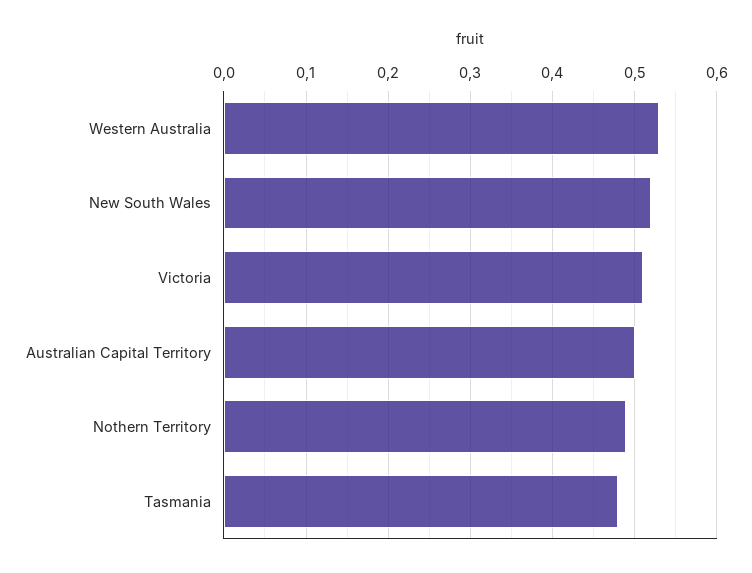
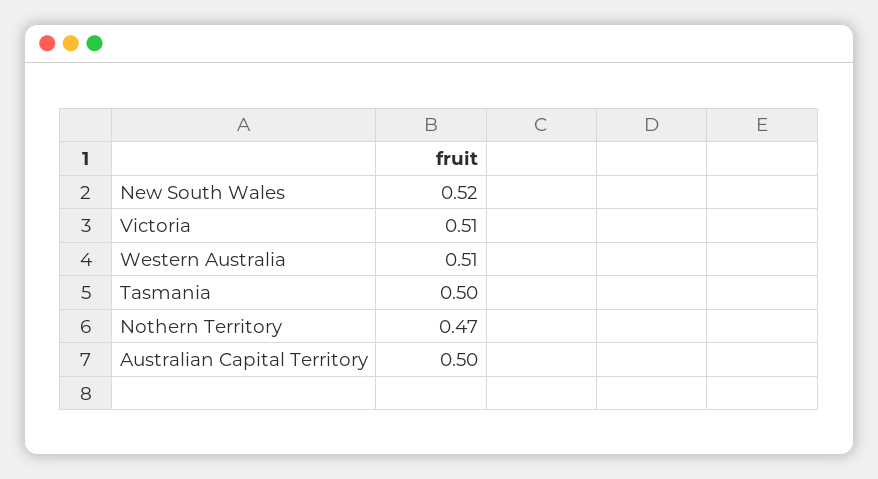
  {
-   "Western Australia": 0.53,
+   "Western Australia": 0.51,
    "New South Wales": 0.52,
    "Victoria": 0.51,
    "Australian Capital Territory": 0.5,
-   "Nothern Territory": 0.49,
+   "Nothern Territory": 0.47,
-   "Tasmania": 0.48
+   "Tasmania": 0.5
  }

